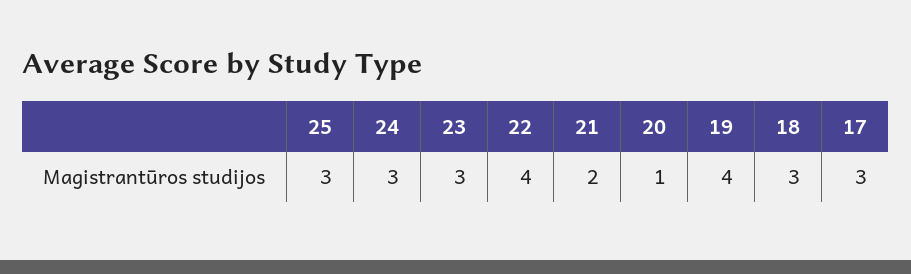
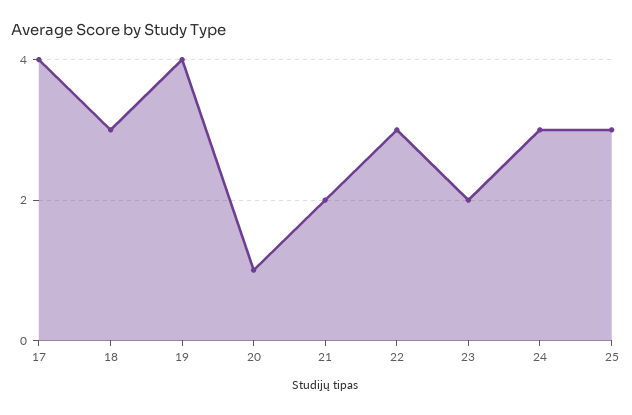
  {
    "25": 3,
    "24": 3,
-   "23": 3,
+   "23": 2,
-   "22": 4,
+   "22": 3,
    "21": 2,
    "20": 1,
    "19": 4,
    "18": 3,
-   "17": 3
+   "17": 4
  }

